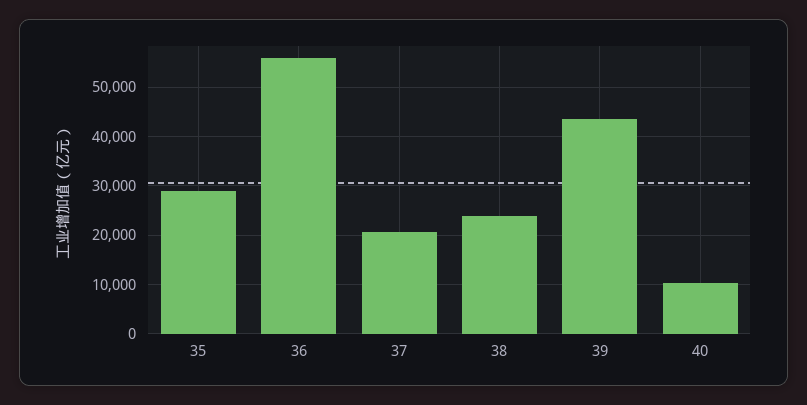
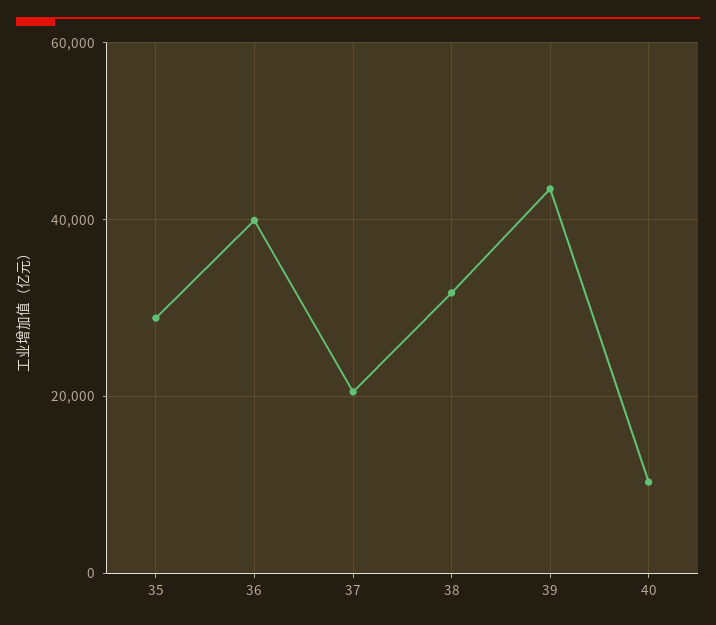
  {
    "35": 28000,
-   "36": 56000,
+   "36": 40000,
    "37": 20000,
-   "38": 24000,
+   "38": 32000,
    "39": 44000,
    "40": 10000
  }

